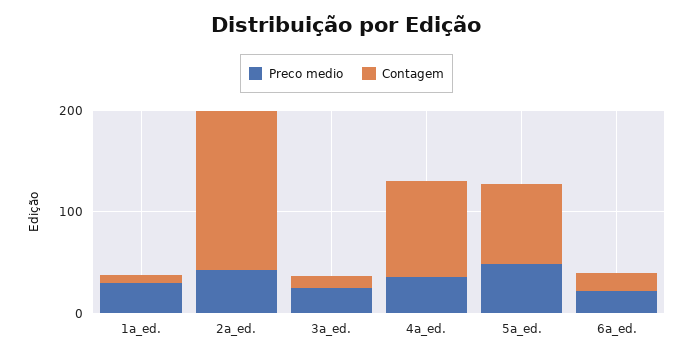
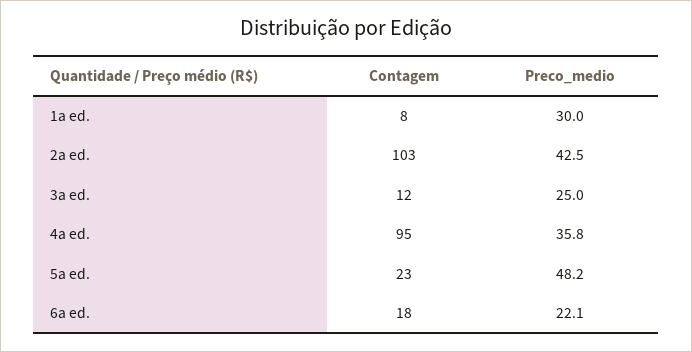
  {
    "Preco medio": {
      "1a_ed.": 30,
      "2a_ed.": 42.5,
      "3a_ed.": 25,
      "4a_ed.": 35.8,
      "5a_ed.": 48.2,
      "6a_ed.": 22.1
    },
    "Contagem": {
      "1a_ed.": 8,
-     "2a_ed.": 160,
+     "2a_ed.": 103,
      "3a_ed.": 12,
      "4a_ed.": 95,
-     "5a_ed.": 80,
+     "5a_ed.": 23,
      "6a_ed.": 18
    }
  }

